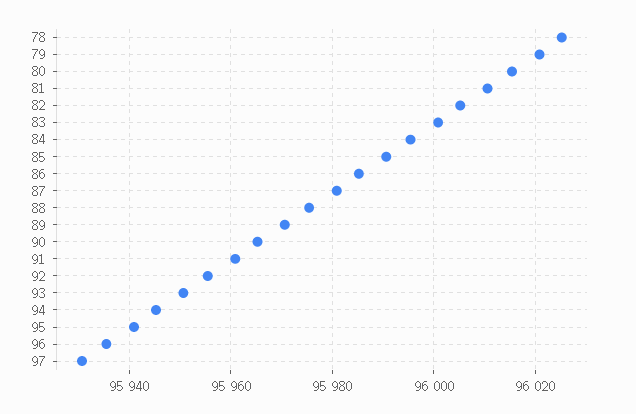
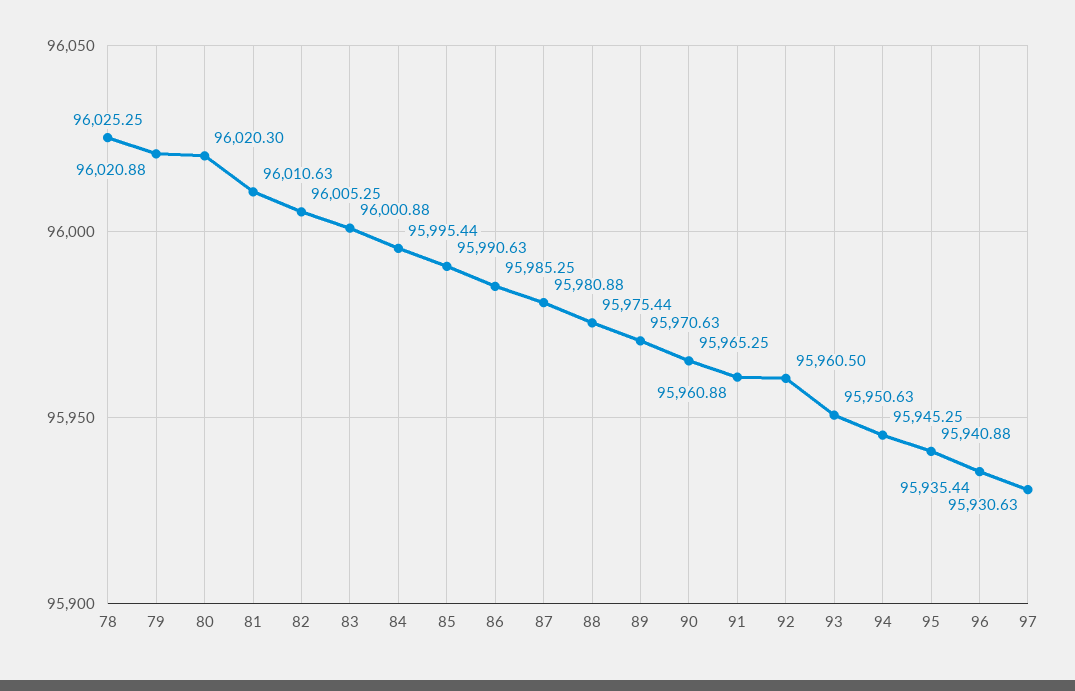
  {
    "78": 96025.25,
    "79": 96020.88,
-   "80": 96016,
+   "80": 96020.3,
    "81": 96010.63,
    "82": 96005.25,
    "83": 96000.88,
    "84": 95995.44,
    "85": 95990.63,
    "86": 95985.25,
    "87": 95980.88,
    "88": 95975.44,
    "89": 95970.63,
    "90": 95965.25,
    "91": 95960.88,
-   "92": 95956,
+   "92": 95960.5,
    "93": 95950.63,
    "94": 95945.25,
    "95": 95940.88,
    "96": 95935.44,
    "97": 95930.63
  }

